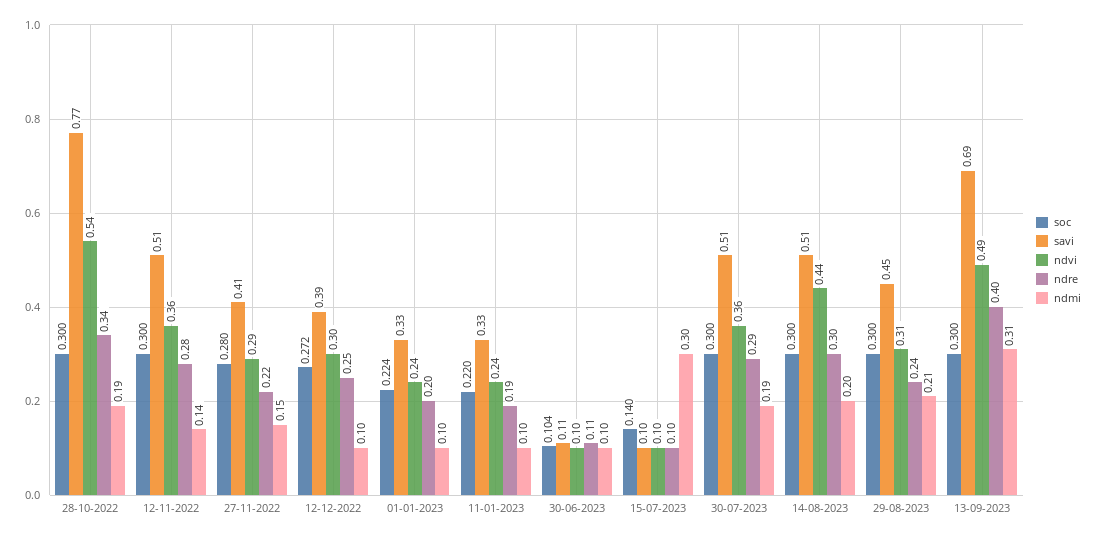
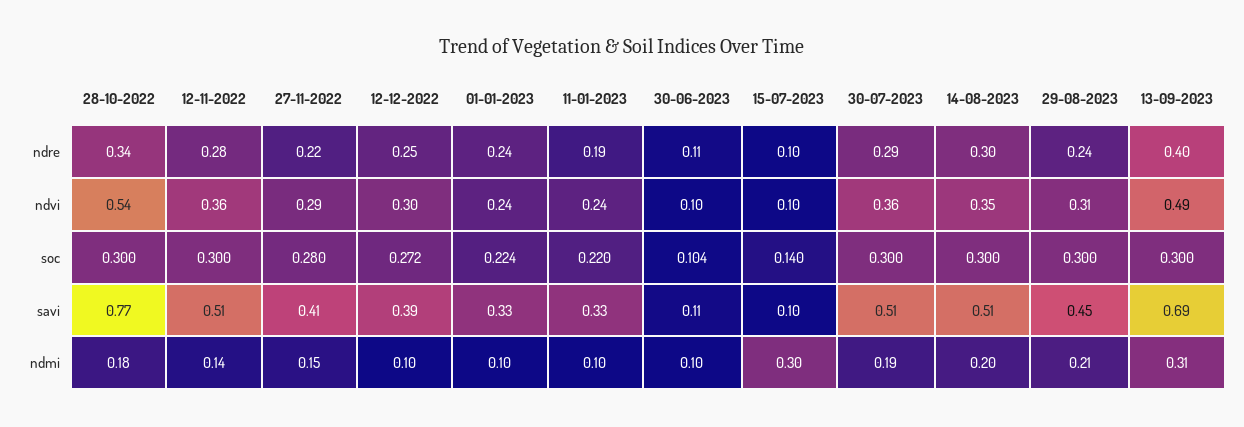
  {
    "soc": {
      "28-10-2022": 0.3,
      "12-11-2022": 0.3,
      "27-11-2022": 0.28,
      "12-12-2022": 0.272,
      "01-01-2023": 0.224,
      "11-01-2023": 0.22,
      "30-06-2023": 0.104,
      "15-07-2023": 0.14,
      "30-07-2023": 0.3,
      "14-08-2023": 0.3,
      "29-08-2023": 0.3,
      "13-09-2023": 0.3
    },
    "savi": {
      "28-10-2022": 0.77,
      "12-11-2022": 0.51,
      "27-11-2022": 0.41,
      "12-12-2022": 0.39,
      "01-01-2023": 0.33,
      "11-01-2023": 0.33,
      "30-06-2023": 0.11,
      "15-07-2023": 0.1,
      "30-07-2023": 0.51,
      "14-08-2023": 0.51,
      "29-08-2023": 0.45,
      "13-09-2023": 0.69
    },
    "ndvi": {
      "28-10-2022": 0.54,
      "12-11-2022": 0.36,
      "27-11-2022": 0.29,
      "12-12-2022": 0.3,
      "01-01-2023": 0.24,
      "11-01-2023": 0.24,
      "30-06-2023": 0.1,
      "15-07-2023": 0.1,
      "30-07-2023": 0.36,
-     "14-08-2023": 0.44,
+     "14-08-2023": 0.35,
      "29-08-2023": 0.31,
      "13-09-2023": 0.49
    },
    "ndre": {
      "28-10-2022": 0.34,
      "12-11-2022": 0.28,
      "27-11-2022": 0.22,
      "12-12-2022": 0.25,
-     "01-01-2023": 0.2,
+     "01-01-2023": 0.24,
      "11-01-2023": 0.19,
      "30-06-2023": 0.11,
      "15-07-2023": 0.1,
      "30-07-2023": 0.29,
      "14-08-2023": 0.3,
      "29-08-2023": 0.24,
      "13-09-2023": 0.4
    },
    "ndmi": {
-     "28-10-2022": 0.19,
+     "28-10-2022": 0.18,
      "12-11-2022": 0.14,
      "27-11-2022": 0.15,
      "12-12-2022": 0.1,
      "01-01-2023": 0.1,
      "11-01-2023": 0.1,
      "30-06-2023": 0.1,
      "15-07-2023": 0.3,
      "30-07-2023": 0.19,
      "14-08-2023": 0.2,
      "29-08-2023": 0.21,
      "13-09-2023": 0.31
    }
  }

